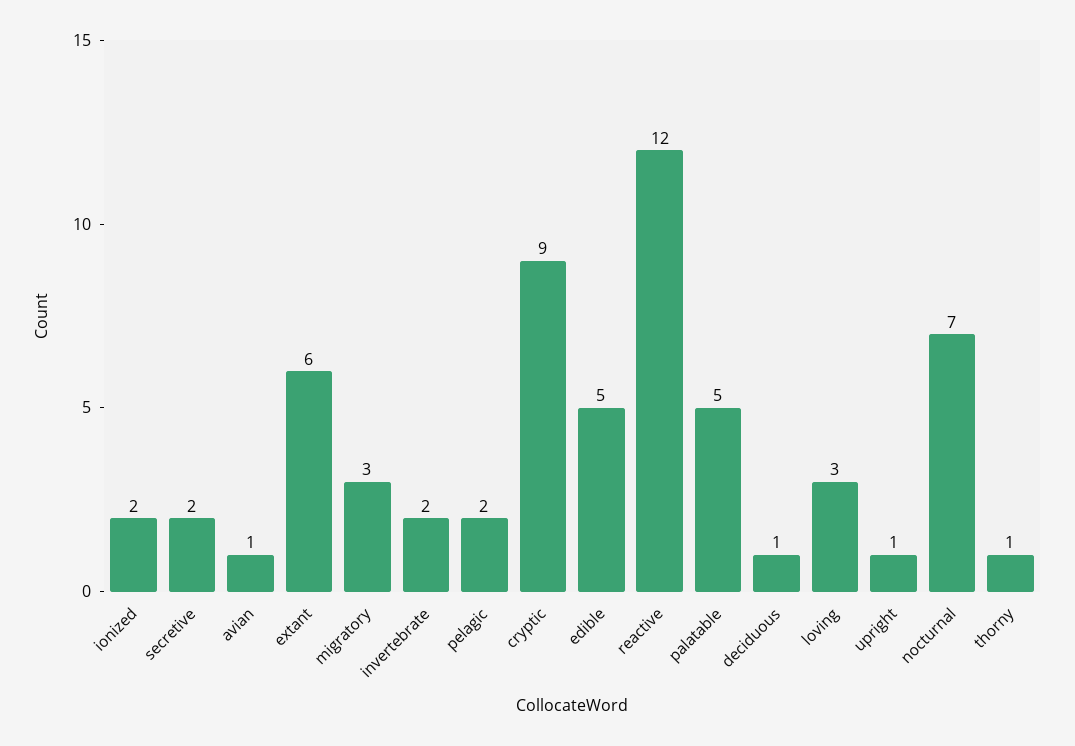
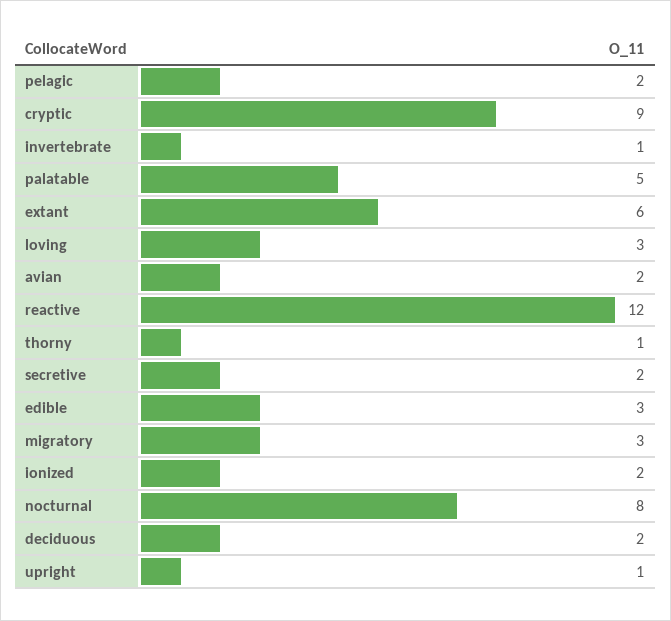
  {
    "ionized": 2,
    "secretive": 2,
-   "avian": 1,
+   "avian": 2,
    "extant": 6,
    "migratory": 3,
-   "invertebrate": 2,
+   "invertebrate": 1,
    "pelagic": 2,
    "cryptic": 9,
-   "edible": 5,
+   "edible": 3,
    "reactive": 12,
    "palatable": 5,
-   "deciduous": 1,
+   "deciduous": 2,
    "loving": 3,
    "upright": 1,
-   "nocturnal": 7,
+   "nocturnal": 8,
    "thorny": 1
  }

